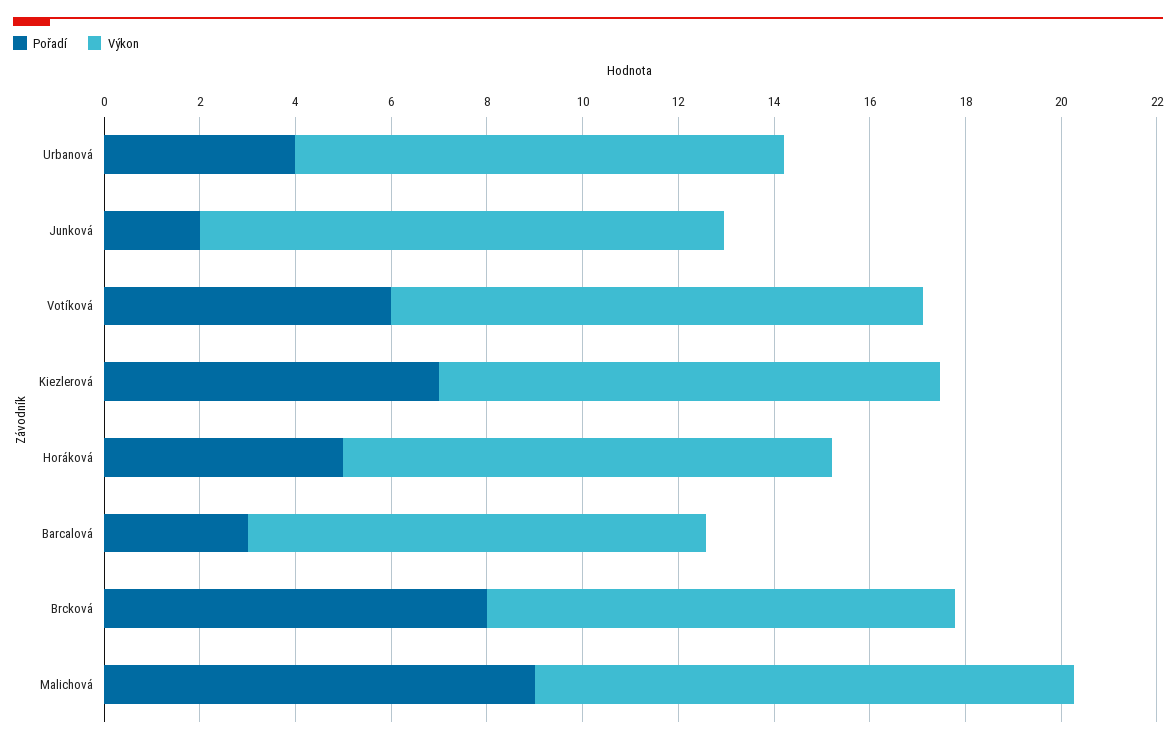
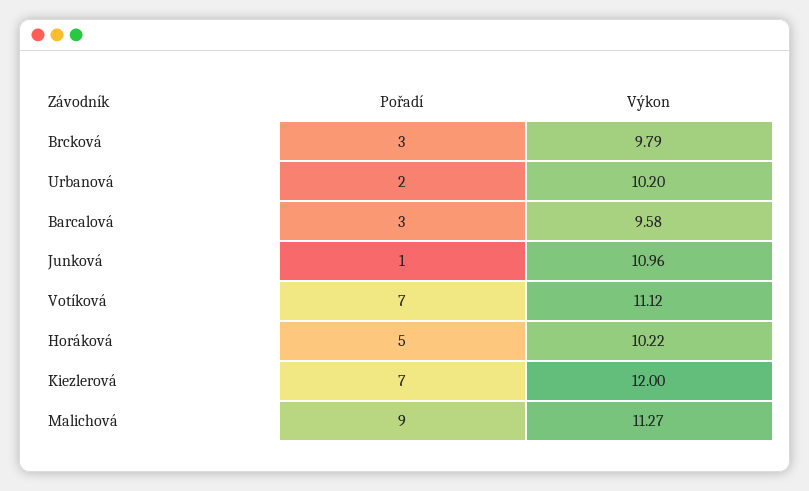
  {
    "Pořadí": {
-     "Urbanová": 4,
+     "Urbanová": 2,
-     "Junková": 2,
+     "Junková": 1,
-     "Votíková": 6,
+     "Votíková": 7,
      "Kiezlerová": 7,
      "Horáková": 5,
      "Barcalová": 3,
-     "Brcková": 8,
+     "Brcková": 3,
      "Malichová": 9
    },
    "Výkon": {
      "Urbanová": 10.2,
      "Junková": 10.96,
      "Votíková": 11.12,
-     "Kiezlerová": 10.5,
+     "Kiezlerová": 12,
      "Horáková": 10.22,
      "Barcalová": 9.58,
      "Brcková": 9.79,
      "Malichová": 11.27
    }
  }

